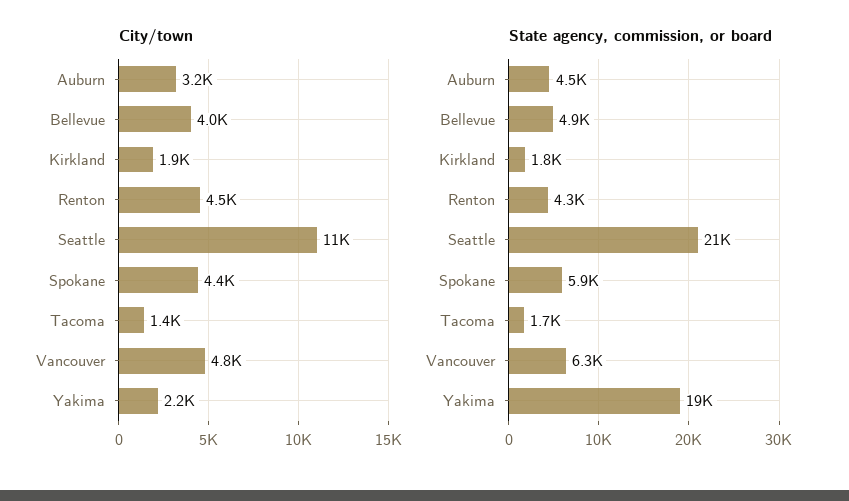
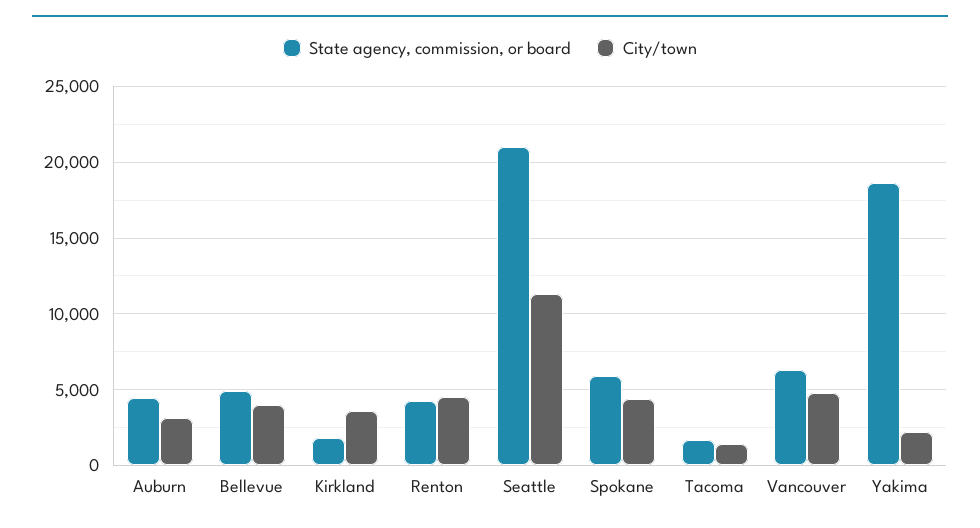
  {
    "City/town": {
      "Auburn": 3200,
      "Bellevue": 4000,
-     "Kirkland": 1900,
+     "Kirkland": 3500,
      "Renton": 4500,
      "Seattle": 11000,
      "Spokane": 4400,
      "Tacoma": 1400,
      "Vancouver": 4800,
      "Yakima": 2200
    },
    "State agency, commission, or board": {
      "Auburn": 4500,
      "Bellevue": 4900,
      "Kirkland": 1800,
      "Renton": 4300,
      "Seattle": 21000,
      "Spokane": 5900,
      "Tacoma": 1700,
      "Vancouver": 6300,
      "Yakima": 19000
    }
  }

